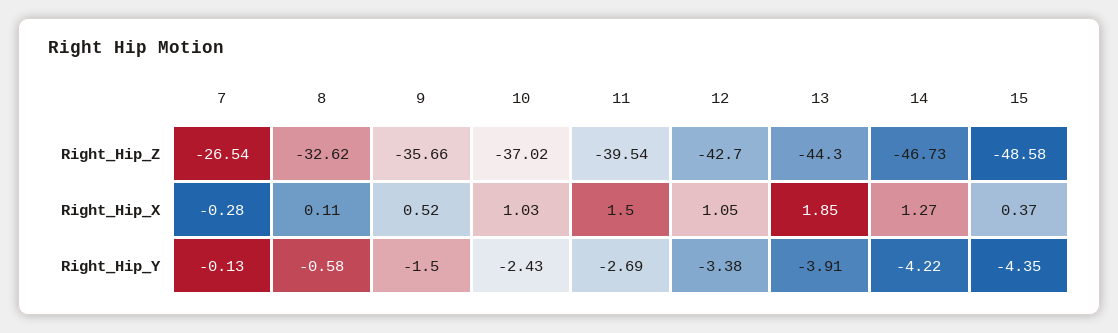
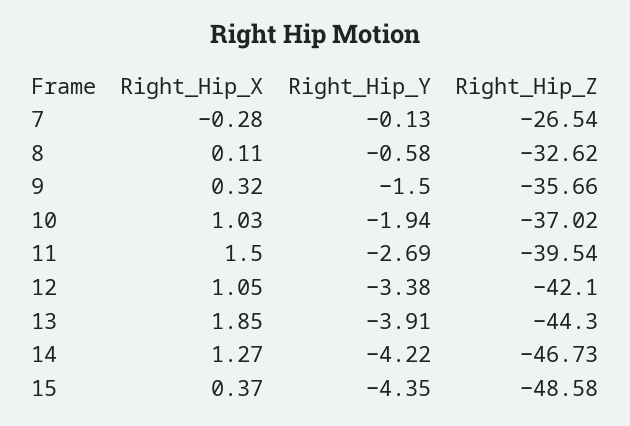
  {
    "7": {
      "Right_Hip_Z": -26.54,
      "Right_Hip_X": -0.28,
      "Right_Hip_Y": -0.13
    },
    "8": {
      "Right_Hip_Z": -32.62,
      "Right_Hip_X": 0.11,
      "Right_Hip_Y": -0.58
    },
    "9": {
      "Right_Hip_Z": -35.66,
-     "Right_Hip_X": 0.52,
+     "Right_Hip_X": 0.32,
      "Right_Hip_Y": -1.5
    },
    "10": {
      "Right_Hip_Z": -37.02,
      "Right_Hip_X": 1.03,
-     "Right_Hip_Y": -2.43
+     "Right_Hip_Y": -1.94
    },
    "11": {
      "Right_Hip_Z": -39.54,
      "Right_Hip_X": 1.5,
      "Right_Hip_Y": -2.69
    },
    "12": {
-     "Right_Hip_Z": -42.7,
+     "Right_Hip_Z": -42.1,
      "Right_Hip_X": 1.05,
      "Right_Hip_Y": -3.38
    },
    "13": {
      "Right_Hip_Z": -44.3,
      "Right_Hip_X": 1.85,
      "Right_Hip_Y": -3.91
    },
    "14": {
      "Right_Hip_Z": -46.73,
      "Right_Hip_X": 1.27,
      "Right_Hip_Y": -4.22
    },
    "15": {
      "Right_Hip_Z": -48.58,
      "Right_Hip_X": 0.37,
      "Right_Hip_Y": -4.35
    }
  }

